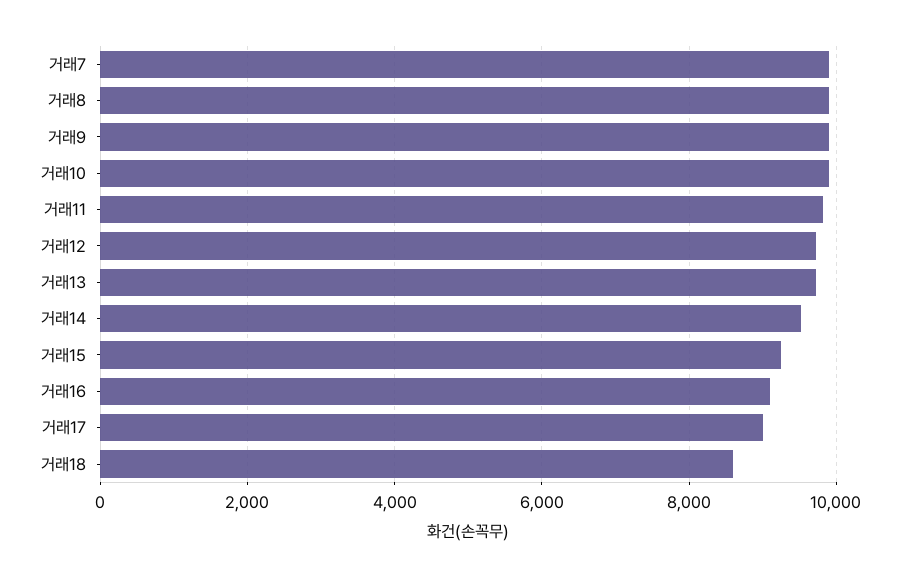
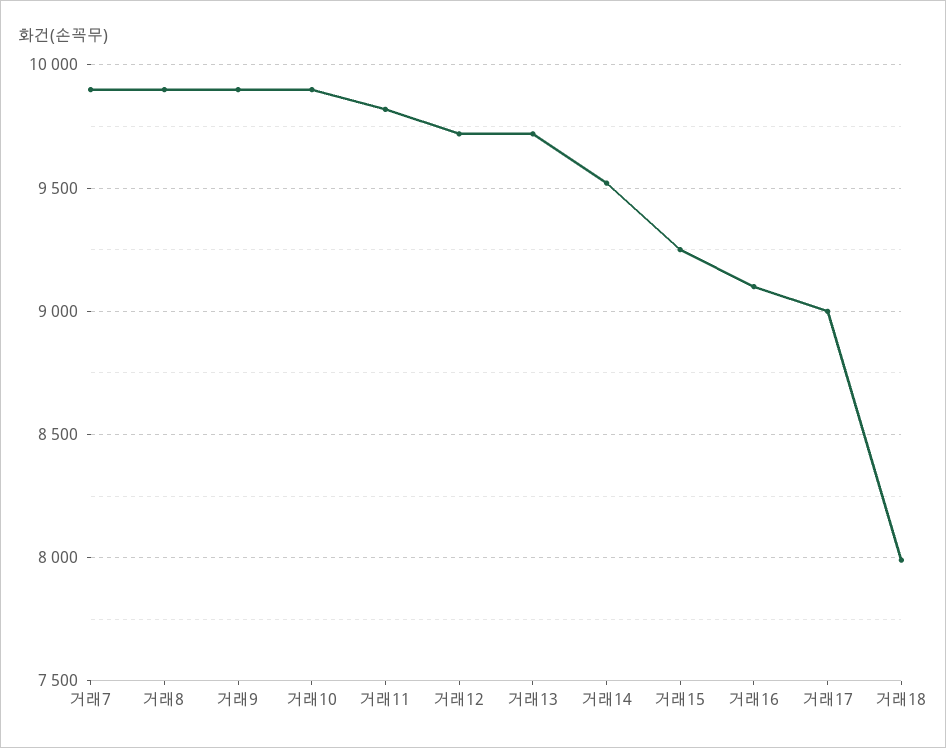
  {
    "거래7": 9900,
    "거래8": 9900,
    "거래9": 9900,
    "거래10": 9900,
    "거래11": 9800,
    "거래12": 9700,
    "거래13": 9700,
    "거래14": 9500,
    "거래15": 9250,
    "거래16": 9100,
    "거래17": 9000,
-   "거래18": 8600
+   "거래18": 8000
  }

